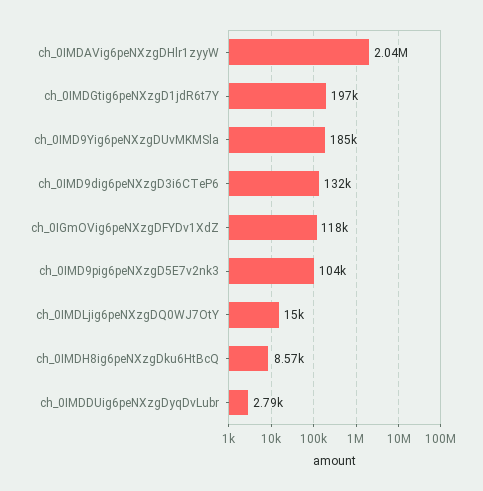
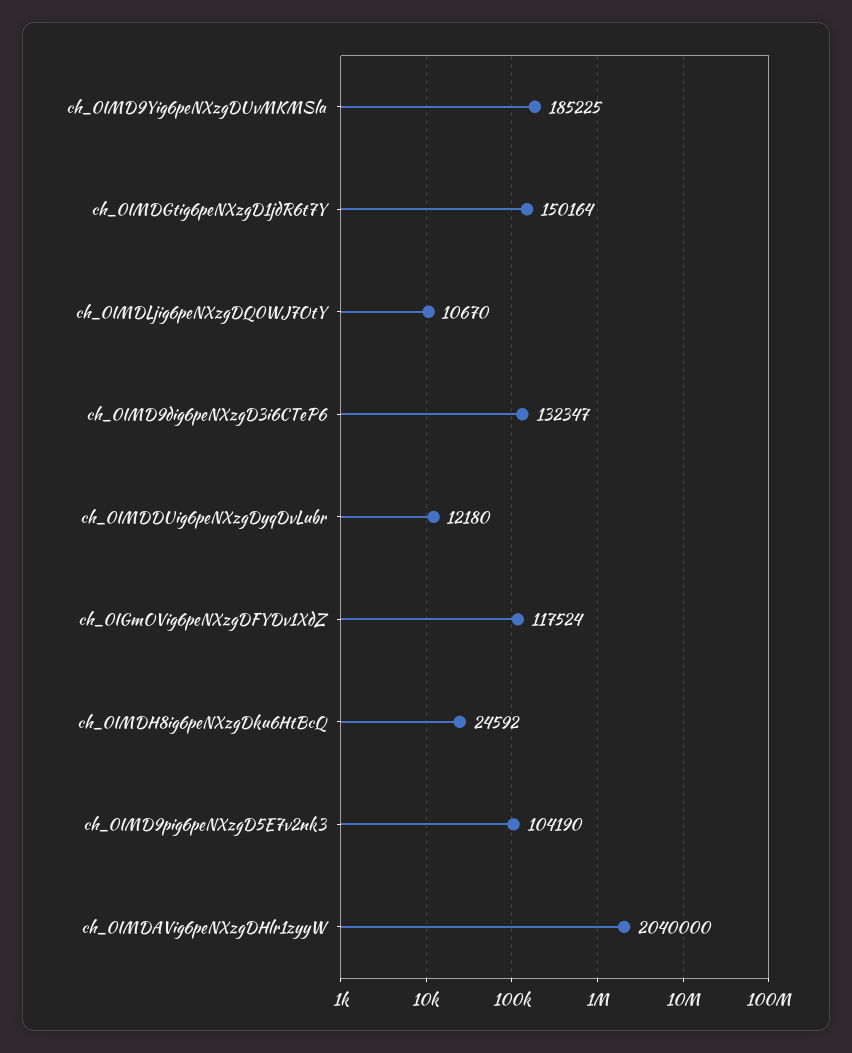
  {
    "ch_0IMDAVig6peNXzgDHlr1zyyW": 2040000,
-   "ch_0IMDGtig6peNXzgD1jdR6t7Y": 197000,
+   "ch_0IMDGtig6peNXzgD1jdR6t7Y": 150164,
    "ch_0IMD9Yig6peNXzgDUvMKMSla": 185225,
    "ch_0IMD9dig6peNXzgD3i6CTeP6": 132347,
    "ch_0IGmOVig6peNXzgDFYDv1XdZ": 117524,
    "ch_0IMD9pig6peNXzgD5E7v2nk3": 104190,
-   "ch_0IMDLjig6peNXzgDQ0WJ7OtY": 15000,
+   "ch_0IMDLjig6peNXzgDQ0WJ7OtY": 10670,
-   "ch_0IMDH8ig6peNXzgDku6HtBcQ": 8570,
+   "ch_0IMDH8ig6peNXzgDku6HtBcQ": 24592,
-   "ch_0IMDDUig6peNXzgDyqDvLubr": 2790
+   "ch_0IMDDUig6peNXzgDyqDvLubr": 12180
  }

